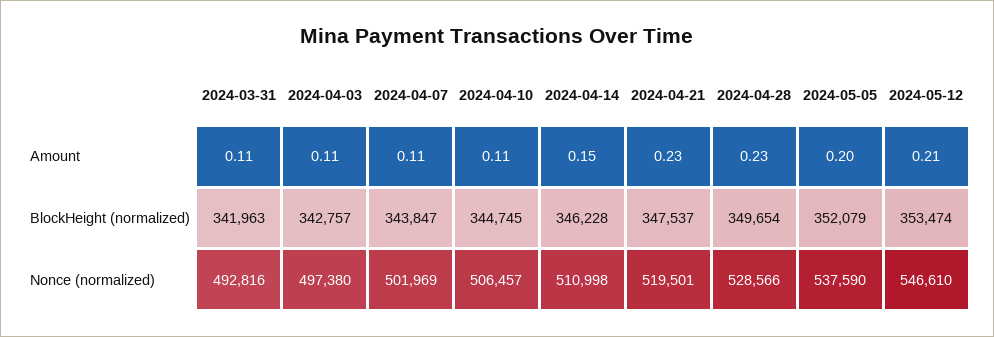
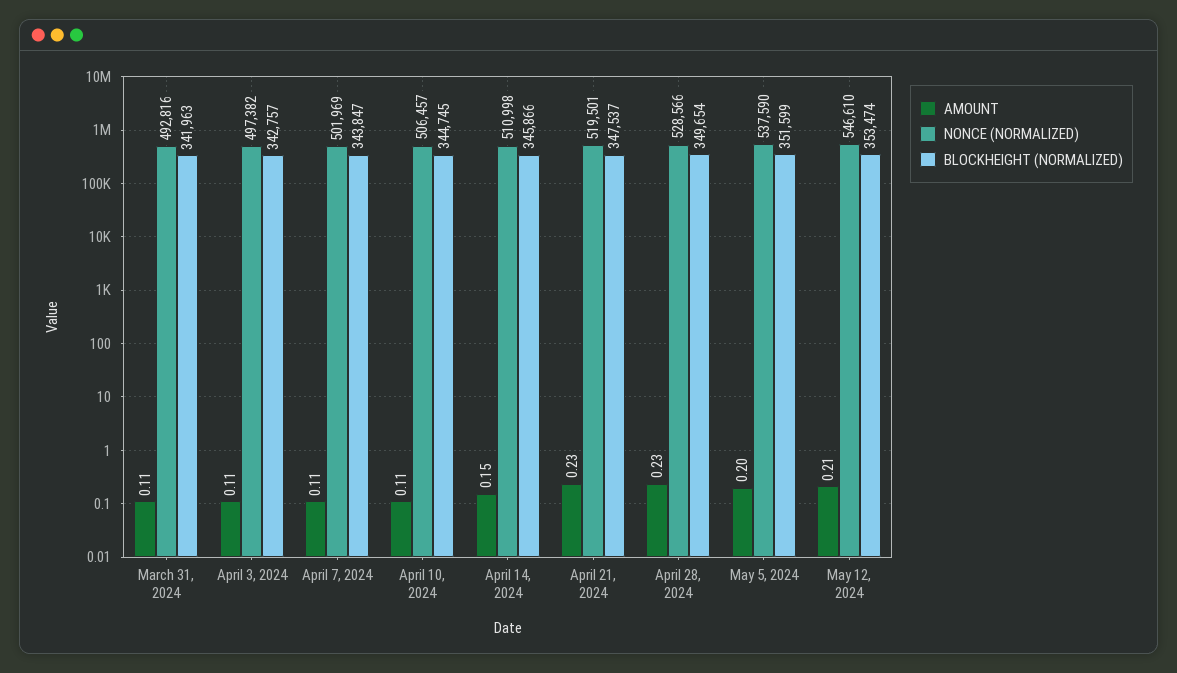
  {
    "Amount": {
      "2024-03-31": 0.11,
      "2024-04-03": 0.11,
      "2024-04-07": 0.11,
      "2024-04-10": 0.11,
      "2024-04-14": 0.15,
      "2024-04-21": 0.23,
      "2024-04-28": 0.23,
      "2024-05-05": 0.2,
      "2024-05-12": 0.21
    },
    "BlockHeight (normalized)": {
      "2024-03-31": 341963,
      "2024-04-03": 342757,
      "2024-04-07": 343847,
      "2024-04-10": 344745,
-     "2024-04-14": 346228,
+     "2024-04-14": 345866,
      "2024-04-21": 347537,
      "2024-04-28": 349654,
-     "2024-05-05": 352079,
+     "2024-05-05": 351599,
      "2024-05-12": 353474
    },
    "Nonce (normalized)": {
      "2024-03-31": 492816,
-     "2024-04-03": 497380,
+     "2024-04-03": 497382,
      "2024-04-07": 501969,
      "2024-04-10": 506457,
      "2024-04-14": 510998,
      "2024-04-21": 519501,
      "2024-04-28": 528566,
      "2024-05-05": 537590,
      "2024-05-12": 546610
    }
  }

